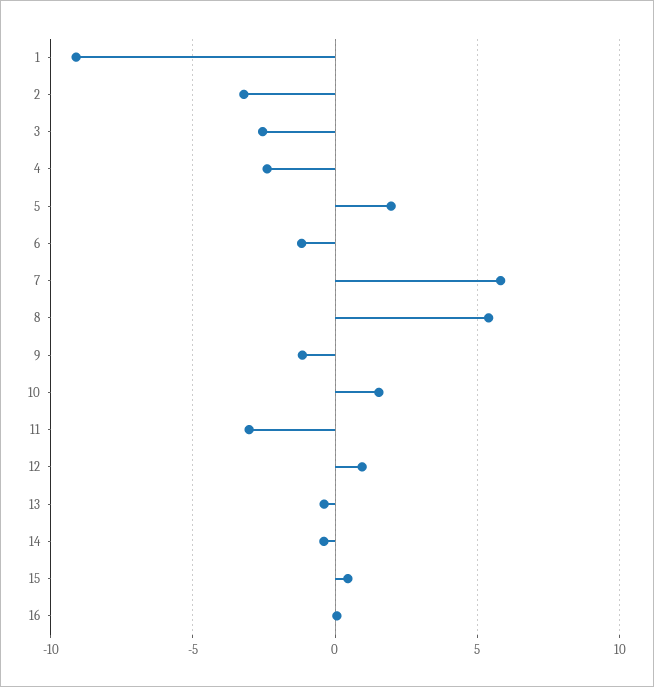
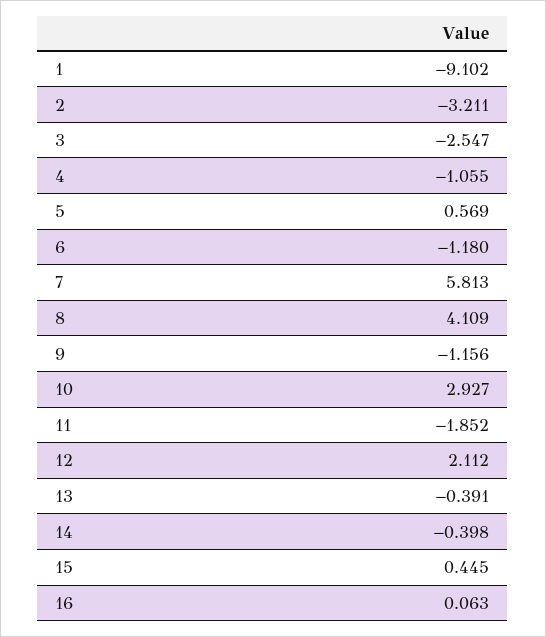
  {
    "1": -9.102,
    "2": -3.211,
    "3": -2.547,
-   "4": -2.5,
+   "4": -1.055,
-   "5": 2,
+   "5": 0.569,
    "6": -1.18,
    "7": 5.813,
-   "8": 5.5,
+   "8": 4.109,
    "9": -1.156,
-   "10": 1.5,
+   "10": 2.927,
-   "11": -3,
+   "11": -1.852,
-   "12": 1,
+   "12": 2.112,
    "13": -0.391,
    "14": -0.398,
    "15": 0.445,
    "16": 0.063
  }

